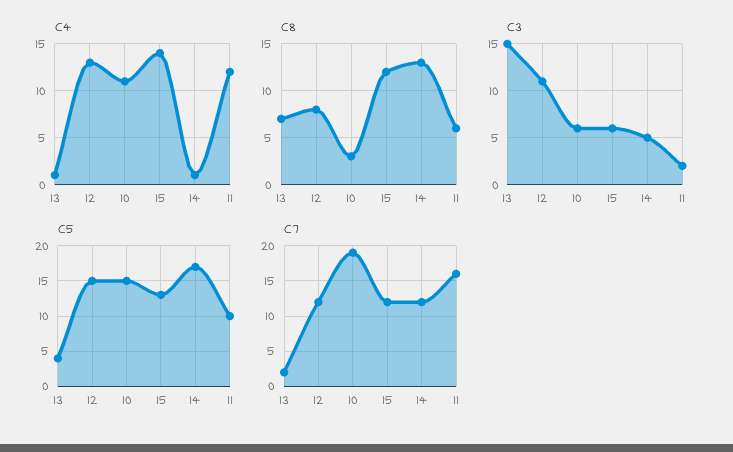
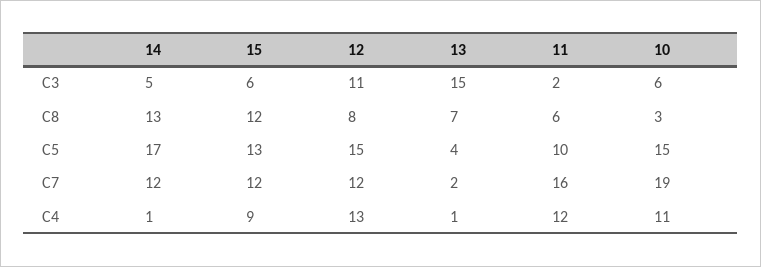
  {
    "C4": {
      "13": 1,
      "12": 13,
      "10": 11,
-     "15": 14,
+     "15": 9,
      "14": 1,
      "11": 12
    },
    "C8": {
      "13": 7,
      "12": 8,
      "10": 3,
      "15": 12,
      "14": 13,
      "11": 6
    },
    "C3": {
      "13": 15,
      "12": 11,
      "10": 6,
      "15": 6,
      "14": 5,
      "11": 2
    },
    "C5": {
      "13": 4,
      "12": 15,
      "10": 15,
      "15": 13,
      "14": 17,
      "11": 10
    },
    "C7": {
      "13": 2,
      "12": 12,
      "10": 19,
      "15": 12,
      "14": 12,
      "11": 16
    }
  }

